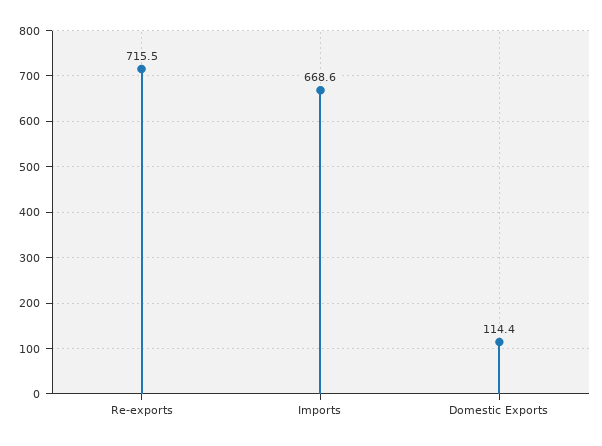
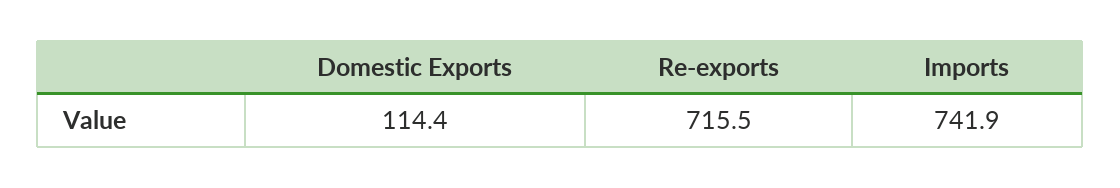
  {
    "Re-exports": 715.5,
-   "Imports": 668.6,
+   "Imports": 741.9,
    "Domestic Exports": 114.4
  }

